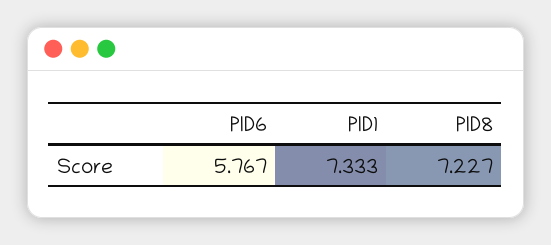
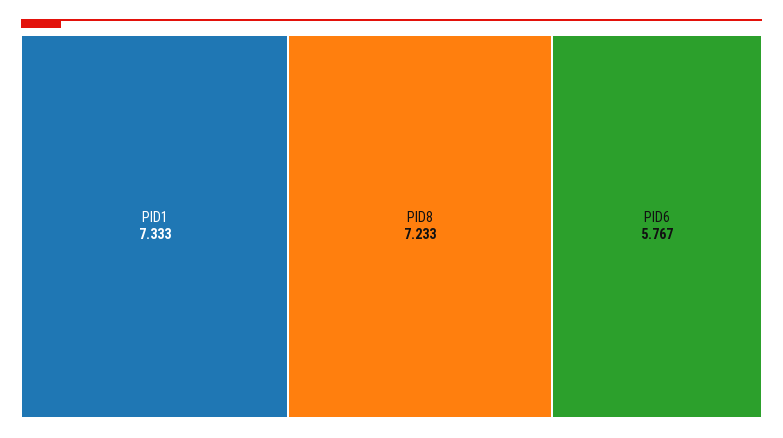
  {
    "PID6": 5.767,
    "PID1": 7.333,
-   "PID8": 7.227
+   "PID8": 7.233
  }

